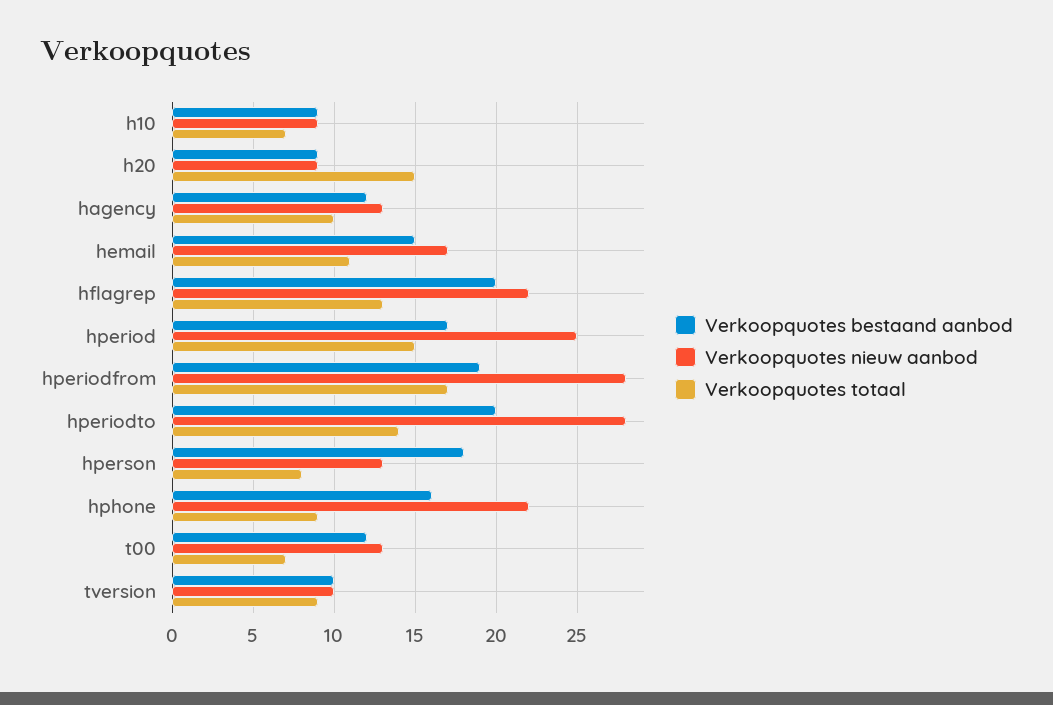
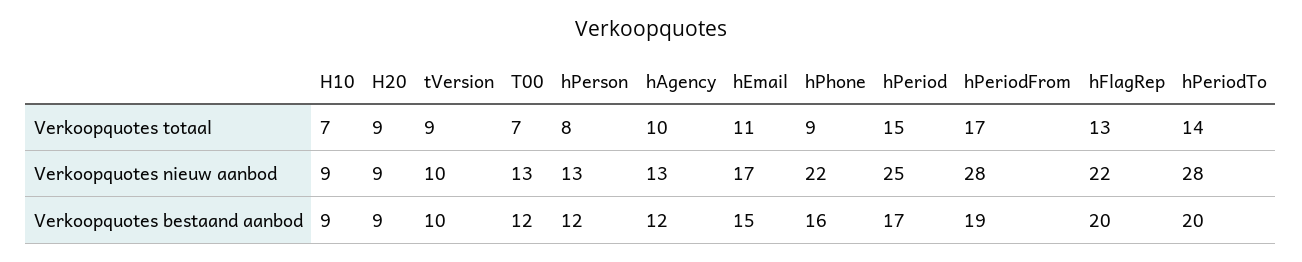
  {
    "Verkoopquotes bestaand aanbod": {
      "h10": 9,
      "h20": 9,
      "hagency": 12,
      "hemail": 15,
      "hflagrep": 20,
      "hperiod": 17,
      "hperiodfrom": 19,
      "hperiodto": 20,
-     "hperson": 18,
+     "hperson": 12,
      "hphone": 16,
      "t00": 12,
      "tversion": 10
    },
    "Verkoopquotes nieuw aanbod": {
      "h10": 9,
      "h20": 9,
      "hagency": 13,
      "hemail": 17,
      "hflagrep": 22,
      "hperiod": 25,
      "hperiodfrom": 28,
      "hperiodto": 28,
      "hperson": 13,
      "hphone": 22,
      "t00": 13,
      "tversion": 10
    },
    "Verkoopquotes totaal": {
      "h10": 7,
-     "h20": 15,
+     "h20": 9,
      "hagency": 10,
      "hemail": 11,
      "hflagrep": 13,
      "hperiod": 15,
      "hperiodfrom": 17,
      "hperiodto": 14,
      "hperson": 8,
      "hphone": 9,
      "t00": 7,
      "tversion": 9
    }
  }

